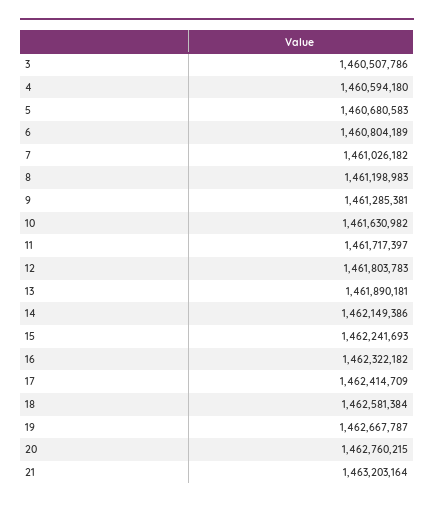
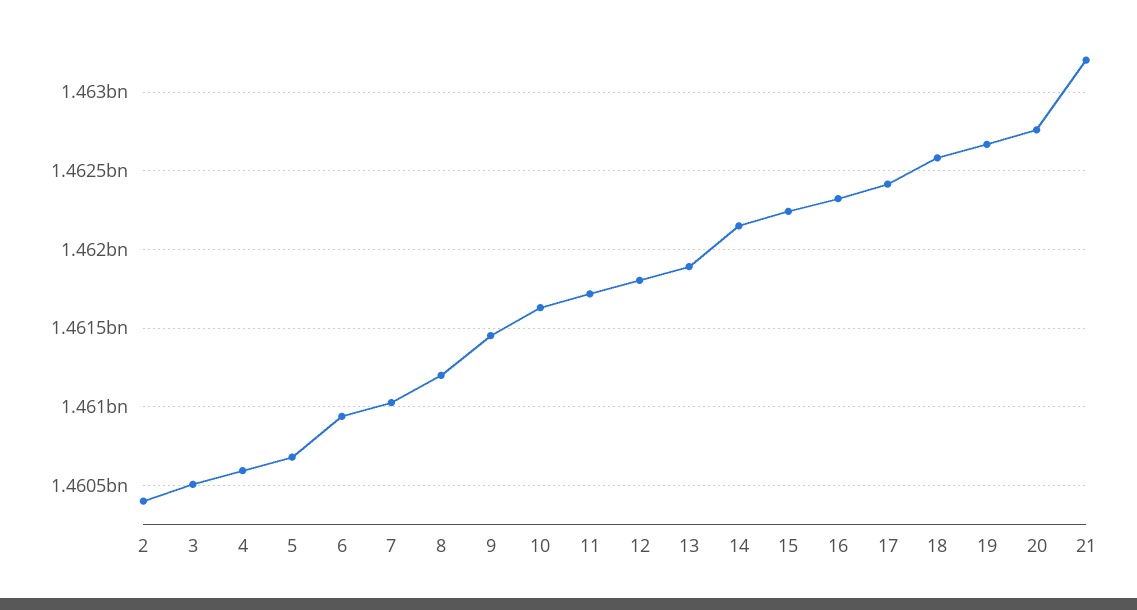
  {
    "3": 1460507786,
    "4": 1460594180,
    "5": 1460680583,
-   "6": 1460804189,
+   "6": 1460950000,
    "7": 1461026182,
    "8": 1461198983,
-   "9": 1461285381,
+   "9": 1461450000,
    "10": 1461630982,
    "11": 1461717397,
    "12": 1461803783,
    "13": 1461890181,
    "14": 1462149386,
    "15": 1462241693,
    "16": 1462322182,
    "17": 1462414709,
    "18": 1462581384,
    "19": 1462667787,
    "20": 1462760215,
-   "21": 1463203164
+   "21": 1463203164,
+   "2": 1460400000
  }

